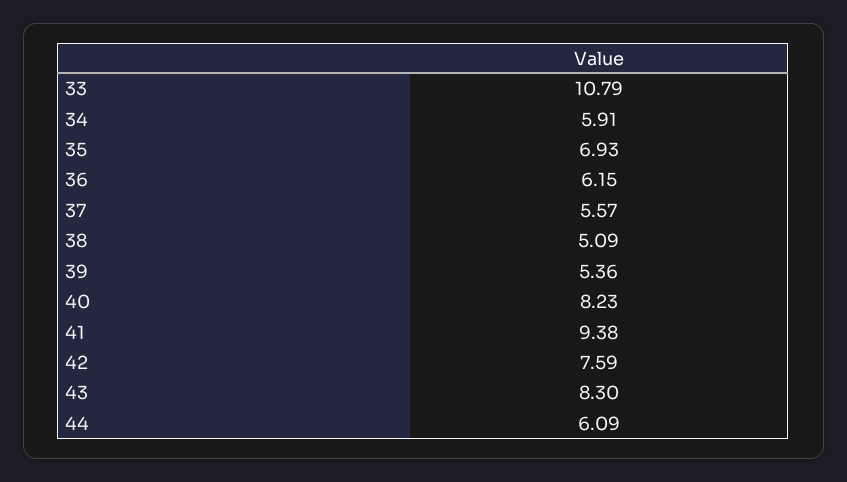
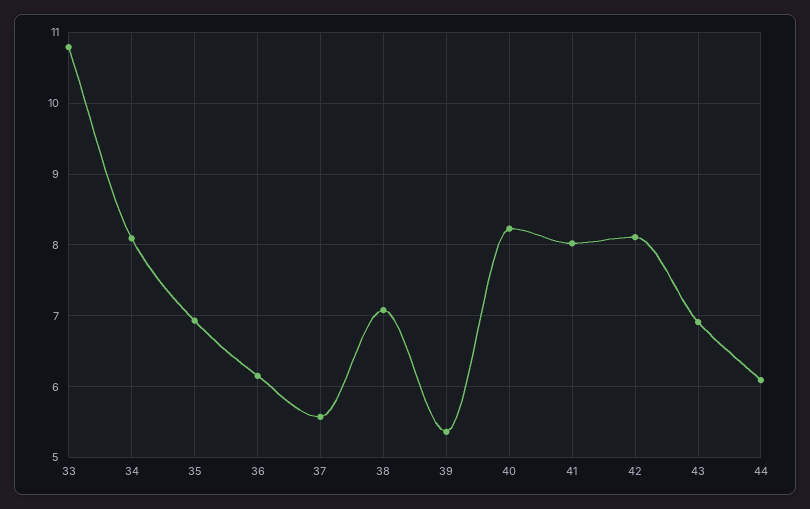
  {
    "33": 10.79,
-   "34": 5.91,
+   "34": 8.1,
    "35": 6.93,
    "36": 6.15,
    "37": 5.57,
-   "38": 5.09,
+   "38": 7.1,
    "39": 5.36,
    "40": 8.23,
-   "41": 9.38,
+   "41": 8,
-   "42": 7.59,
+   "42": 8.1,
-   "43": 8.3,
+   "43": 6.9,
    "44": 6.09
  }

